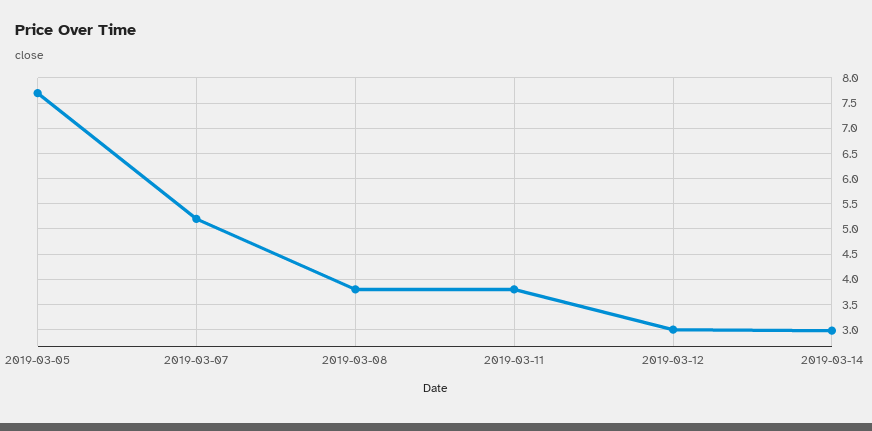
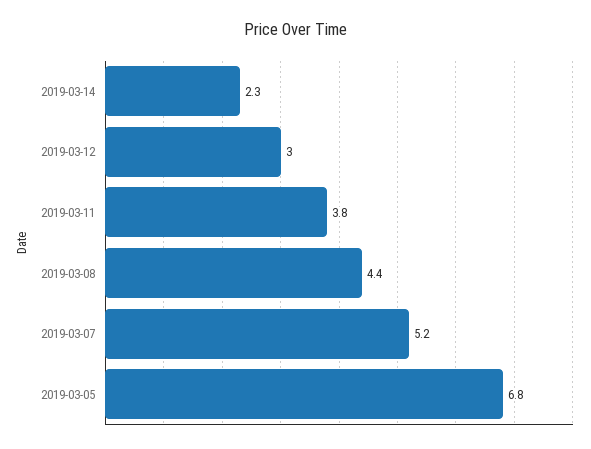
  {
-   "2019-03-05": 7.75,
+   "2019-03-05": 6.8,
    "2019-03-07": 5.2,
-   "2019-03-08": 3.75,
+   "2019-03-08": 4.4,
    "2019-03-11": 3.8,
    "2019-03-12": 3,
-   "2019-03-14": 3
+   "2019-03-14": 2.3
  }

